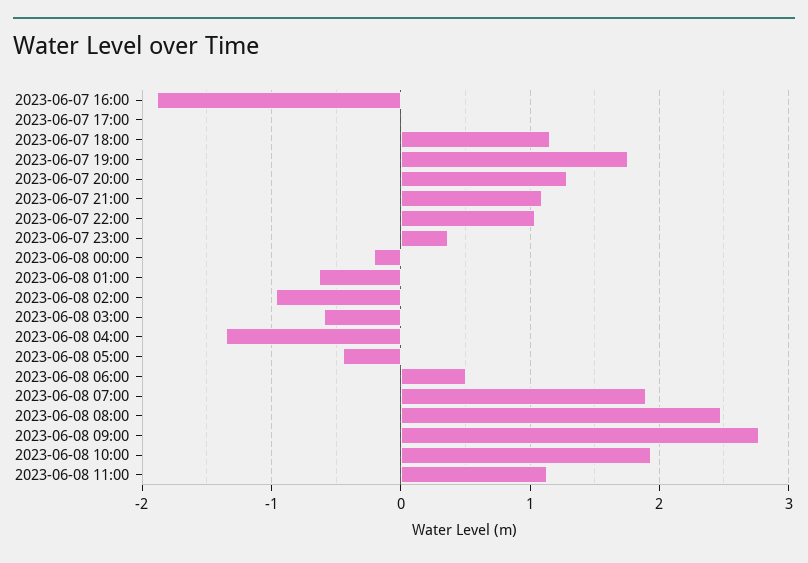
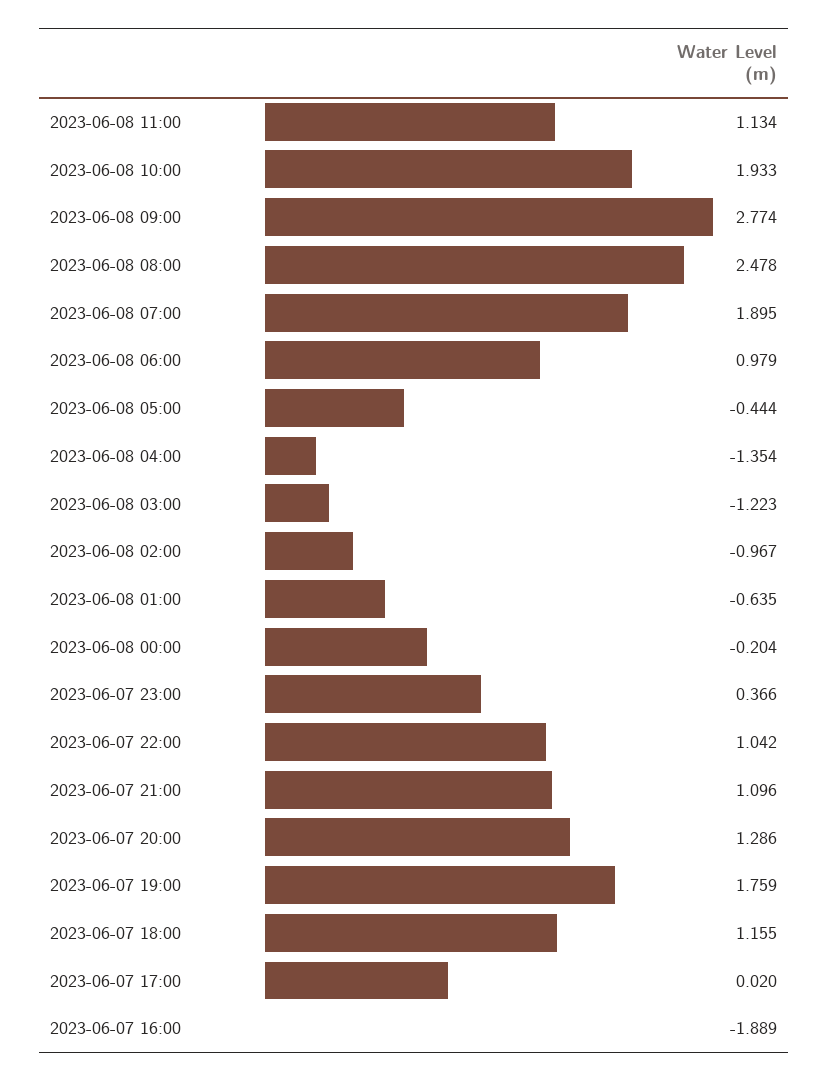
  {
    "2023-06-07 16:00": -1.889,
    "2023-06-07 17:00": 0.02,
    "2023-06-07 18:00": 1.155,
    "2023-06-07 19:00": 1.759,
    "2023-06-07 20:00": 1.286,
    "2023-06-07 21:00": 1.096,
    "2023-06-07 22:00": 1.042,
    "2023-06-07 23:00": 0.366,
    "2023-06-08 00:00": -0.204,
    "2023-06-08 01:00": -0.635,
    "2023-06-08 02:00": -0.967,
-   "2023-06-08 03:00": -0.6,
+   "2023-06-08 03:00": -1.223,
    "2023-06-08 04:00": -1.354,
    "2023-06-08 05:00": -0.444,
-   "2023-06-08 06:00": 0.5,
+   "2023-06-08 06:00": 0.979,
    "2023-06-08 07:00": 1.895,
    "2023-06-08 08:00": 2.478,
    "2023-06-08 09:00": 2.774,
    "2023-06-08 10:00": 1.933,
    "2023-06-08 11:00": 1.134
  }

